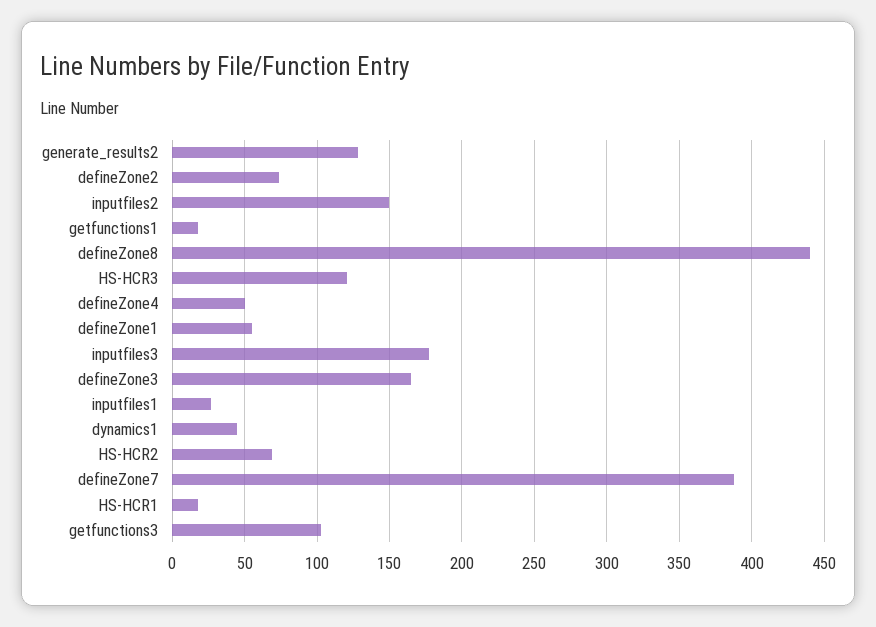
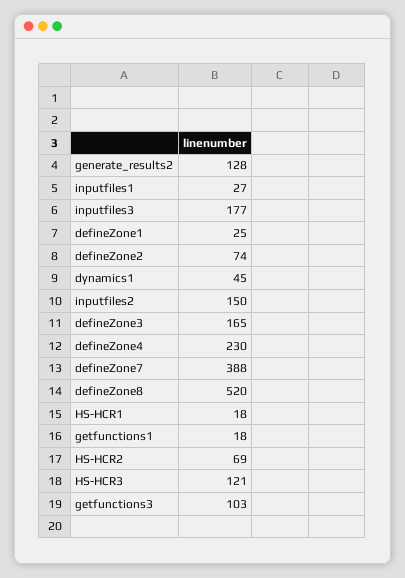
  {
    "generate_results2": 128,
    "defineZone2": 74,
    "inputfiles2": 150,
    "getfunctions1": 18,
-   "defineZone8": 440,
+   "defineZone8": 520,
    "HS-HCR3": 121,
-   "defineZone4": 50,
+   "defineZone4": 230,
-   "defineZone1": 55,
+   "defineZone1": 25,
    "inputfiles3": 177,
    "defineZone3": 165,
    "inputfiles1": 27,
    "dynamics1": 45,
    "HS-HCR2": 69,
    "defineZone7": 388,
    "HS-HCR1": 18,
    "getfunctions3": 103
  }

